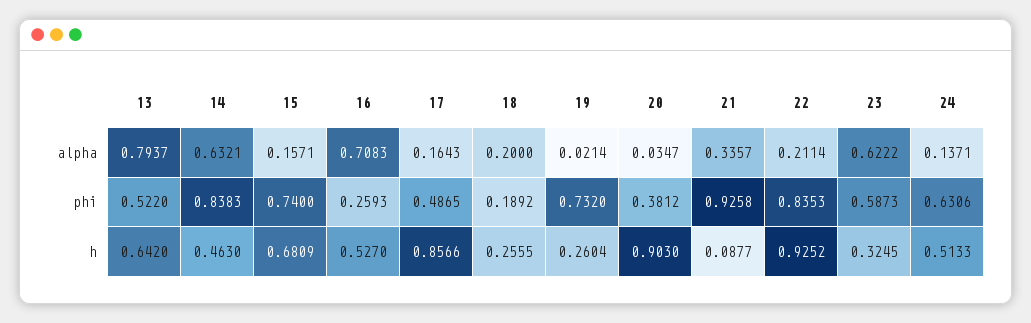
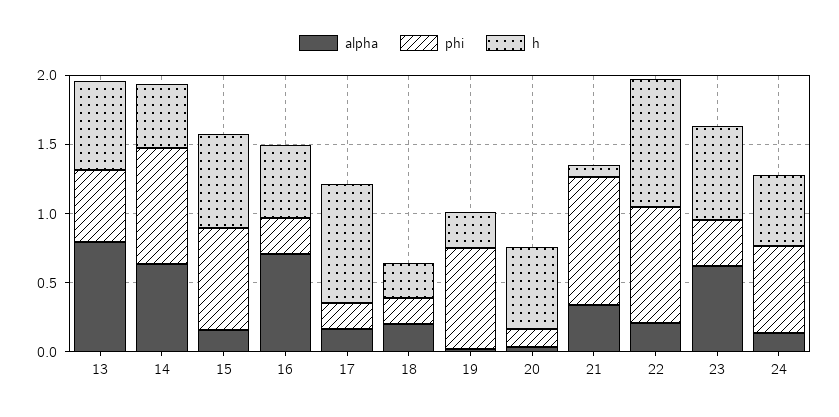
  {
    "alpha": {
      "13": 0.7937,
      "14": 0.6321,
      "15": 0.1571,
      "16": 0.7083,
      "17": 0.1643,
      "18": 0.2,
      "19": 0.0214,
      "20": 0.0347,
      "21": 0.3357,
      "22": 0.2114,
      "23": 0.6222,
      "24": 0.1371
    },
    "phi": {
      "13": 0.522,
      "14": 0.8383,
      "15": 0.74,
      "16": 0.2593,
-     "17": 0.4865,
+     "17": 0.2,
      "18": 0.1892,
      "19": 0.732,
-     "20": 0.3812,
+     "20": 0.1,
      "21": 0.9258,
      "22": 0.8353,
-     "23": 0.5873,
+     "23": 0.3,
      "24": 0.6306
    },
    "h": {
      "13": 0.642,
      "14": 0.463,
      "15": 0.6809,
      "16": 0.527,
      "17": 0.8566,
      "18": 0.2555,
      "19": 0.2604,
-     "20": 0.903,
+     "20": 0.6,
      "21": 0.0877,
      "22": 0.9252,
-     "23": 0.3245,
+     "23": 0.7,
      "24": 0.5133
    }
  }

